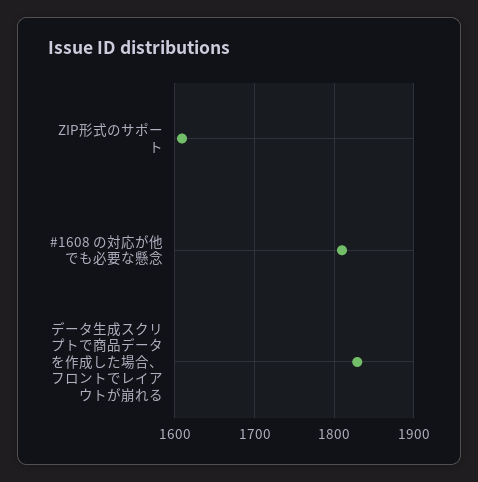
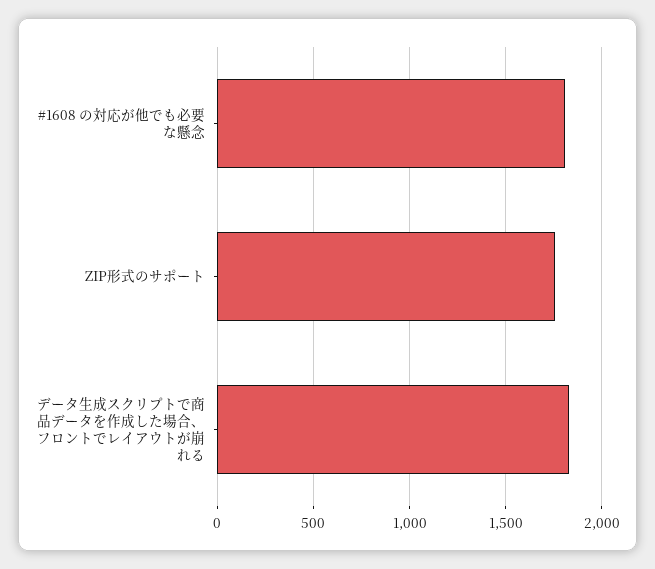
  {
-   "ZIP形式のサポート": 1610,
+   "ZIP形式のサポート": 1750,
    "#1608 の対応が他でも必要な懸念": 1810,
    "データ生成スクリプトで商品データを作成した場合、フロントでレイアウトが崩れる": 1830
  }

